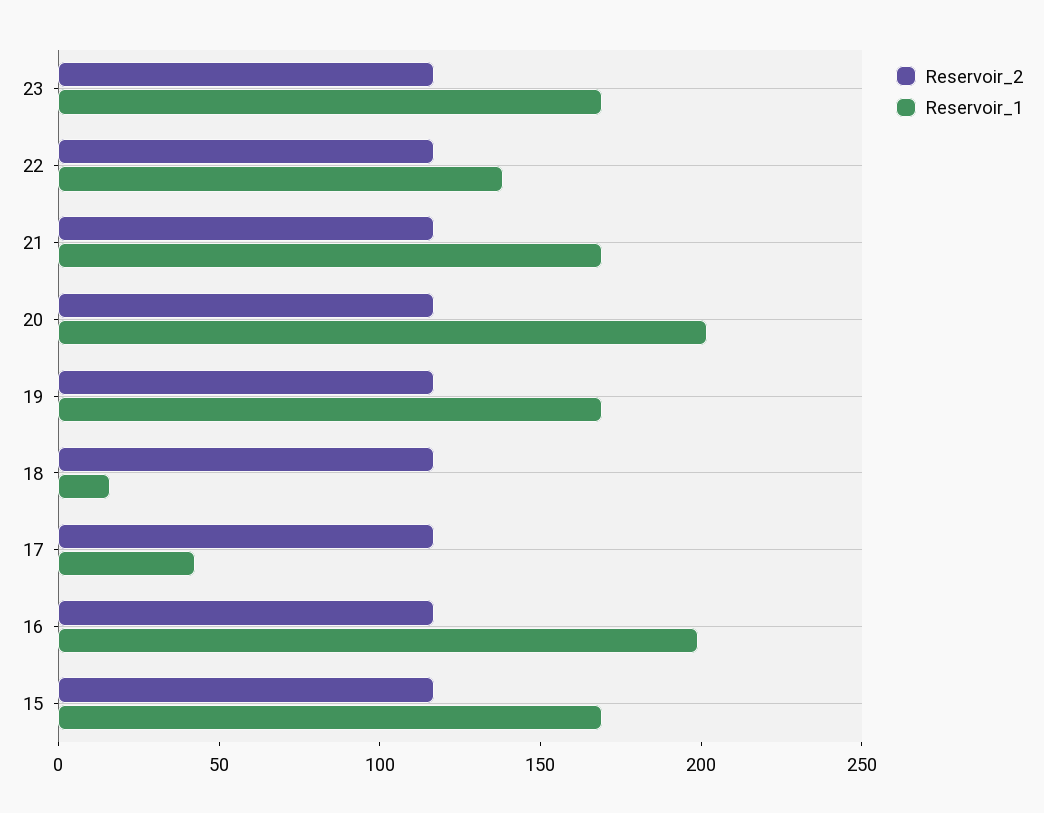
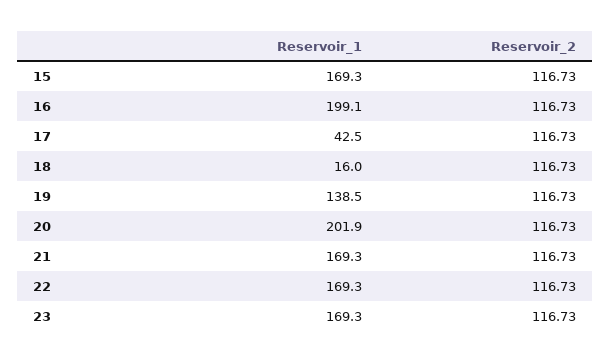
  {
    "Reservoir_2": {
      "23": 116.73,
      "22": 116.73,
      "21": 116.73,
      "20": 116.73,
      "19": 116.73,
      "18": 116.73,
      "17": 116.73,
      "16": 116.73,
      "15": 116.73
    },
    "Reservoir_1": {
      "23": 169.3,
-     "22": 140,
+     "22": 169.3,
      "21": 169.3,
      "20": 201.9,
-     "19": 170,
+     "19": 138.5,
      "18": 16,
      "17": 42.5,
      "16": 199.1,
      "15": 169.3
    }
  }

